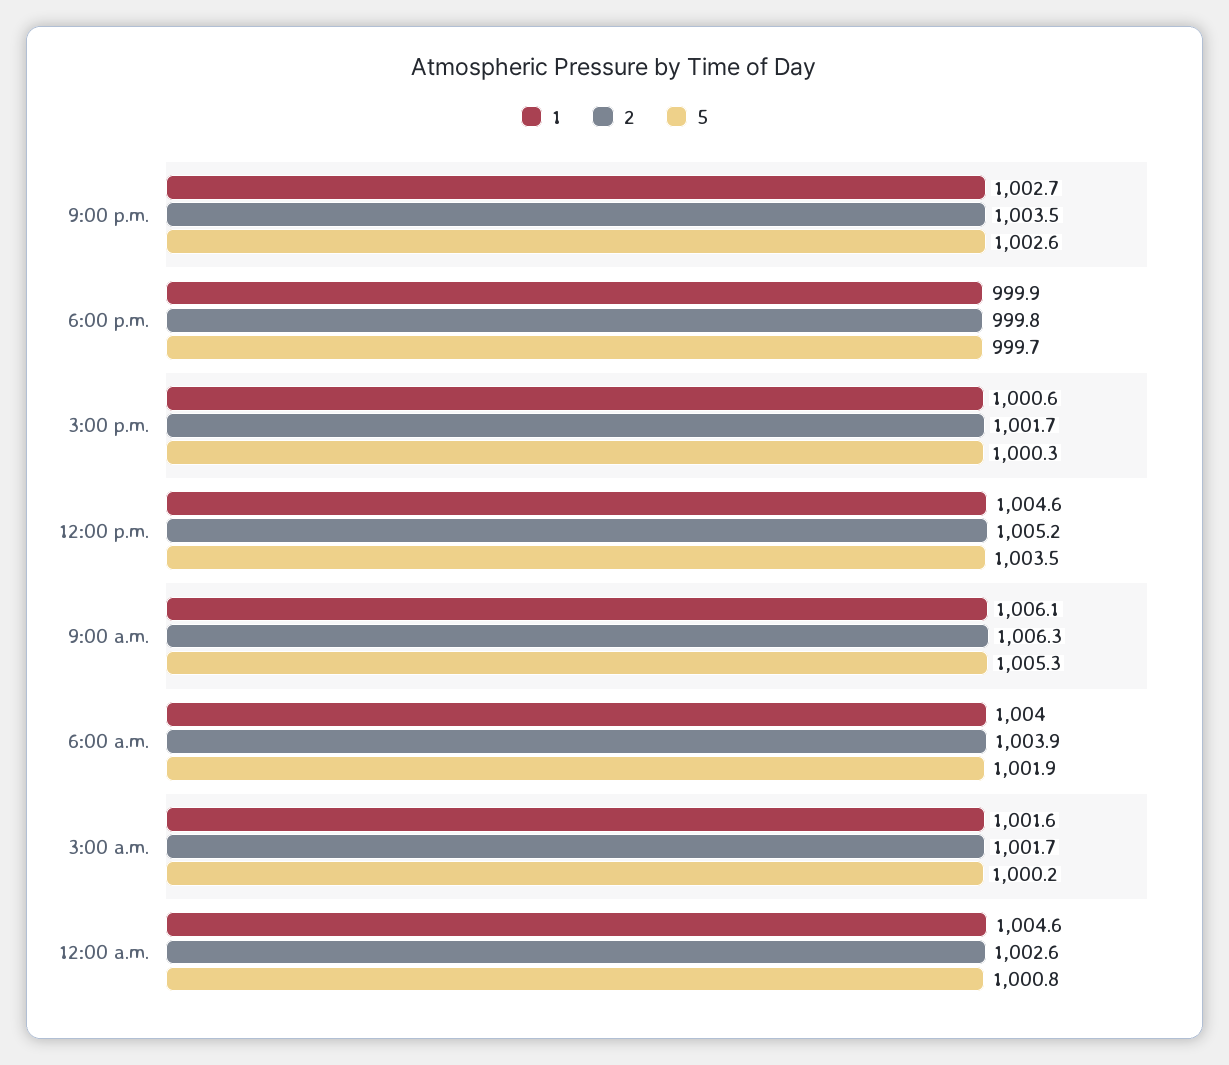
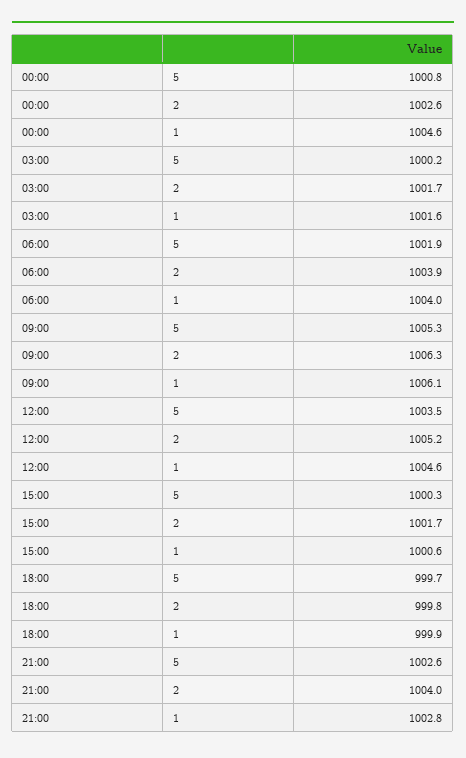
  {
    "1": {
-     "9:00 p.m.": 1002.7,
+     "9:00 p.m.": 1002.8,
      "6:00 p.m.": 999.9,
      "3:00 p.m.": 1000.6,
      "12:00 p.m.": 1004.6,
      "9:00 a.m.": 1006.1,
      "6:00 a.m.": 1004,
      "3:00 a.m.": 1001.6,
      "12:00 a.m.": 1004.6
    },
    "2": {
-     "9:00 p.m.": 1003.5,
+     "9:00 p.m.": 1004,
      "6:00 p.m.": 999.8,
      "3:00 p.m.": 1001.7,
      "12:00 p.m.": 1005.2,
      "9:00 a.m.": 1006.3,
      "6:00 a.m.": 1003.9,
      "3:00 a.m.": 1001.7,
      "12:00 a.m.": 1002.6
    },
    "5": {
      "9:00 p.m.": 1002.6,
      "6:00 p.m.": 999.7,
      "3:00 p.m.": 1000.3,
      "12:00 p.m.": 1003.5,
      "9:00 a.m.": 1005.3,
      "6:00 a.m.": 1001.9,
      "3:00 a.m.": 1000.2,
      "12:00 a.m.": 1000.8
    }
  }

